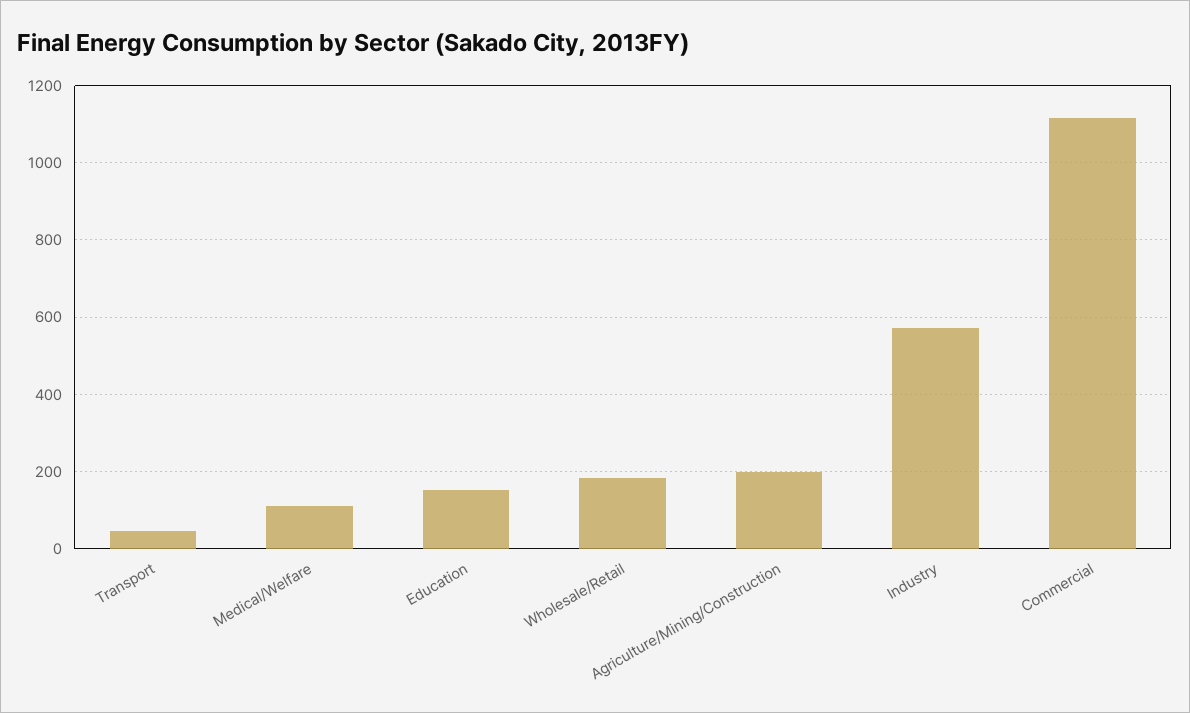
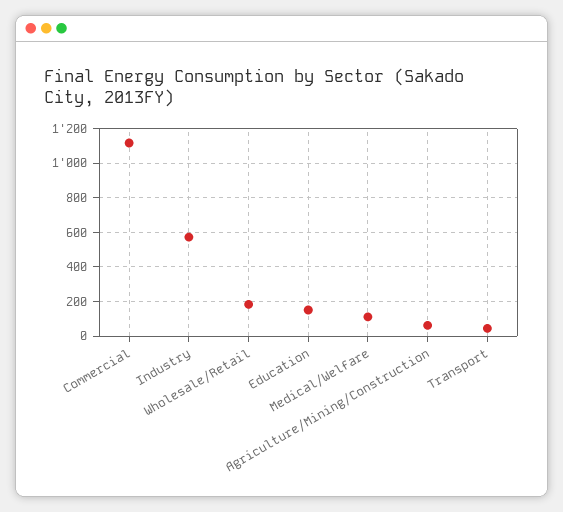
  {
    "Transport": 40,
    "Medical/Welfare": 120,
    "Education": 160,
    "Wholesale/Retail": 180,
-   "Agriculture/Mining/Construction": 200,
+   "Agriculture/Mining/Construction": 50,
    "Industry": 580,
    "Commercial": 1120
  }

